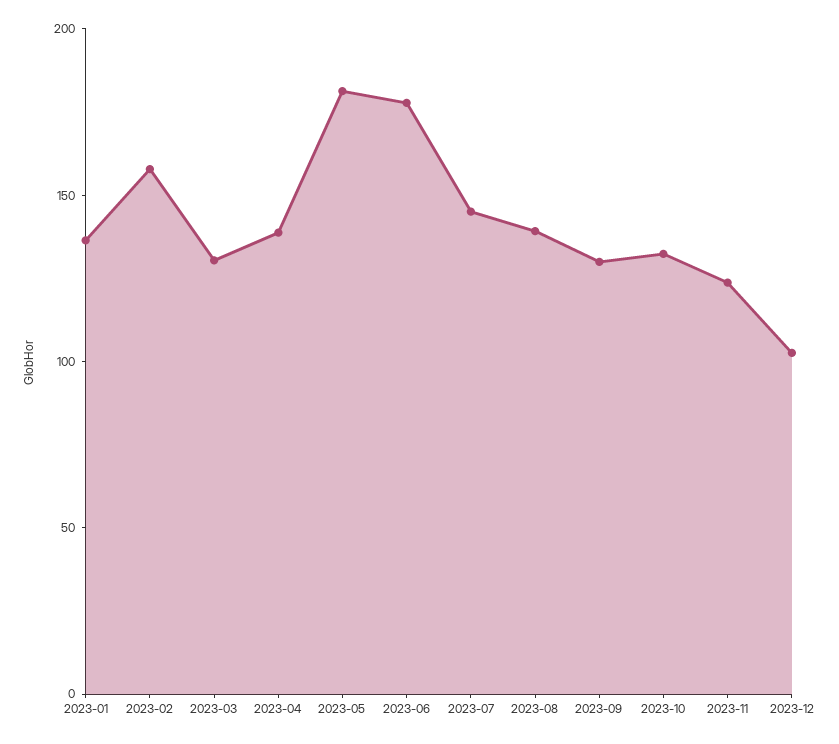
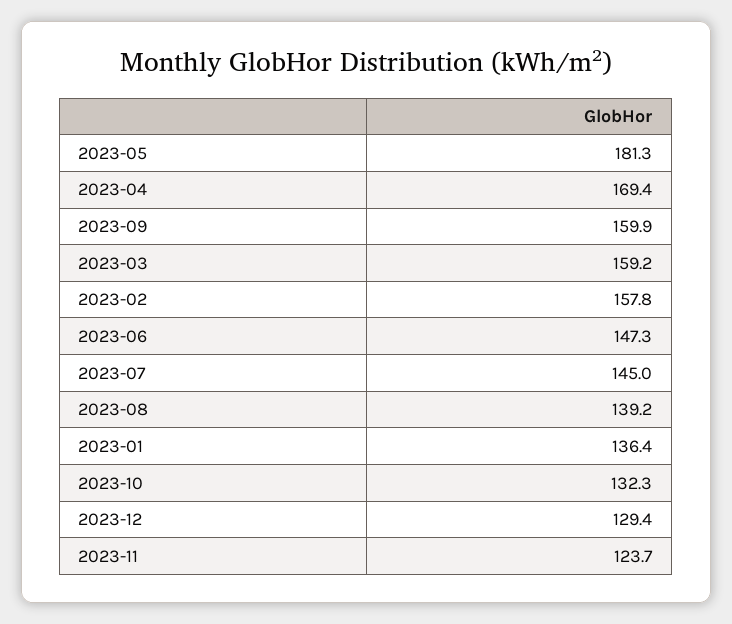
  {
    "2023-01": 136.4,
    "2023-02": 157.8,
-   "2023-03": 130,
+   "2023-03": 159.2,
-   "2023-04": 140,
+   "2023-04": 169.4,
    "2023-05": 181.3,
-   "2023-06": 180,
+   "2023-06": 147.3,
    "2023-07": 145,
    "2023-08": 139.2,
-   "2023-09": 130,
+   "2023-09": 159.9,
    "2023-10": 132.3,
    "2023-11": 123.7,
-   "2023-12": 100
+   "2023-12": 129.4
  }

